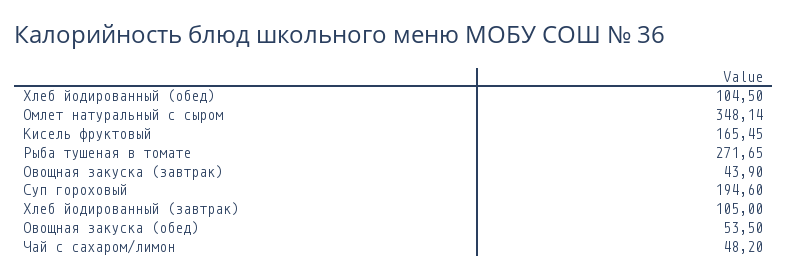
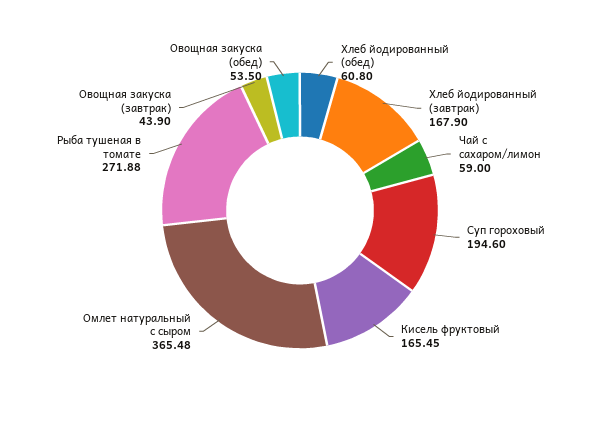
  {
-   "Хлеб йодированный (обед)": 104.5,
+   "Хлеб йодированный (обед)": 60.8,
-   "Омлет натуральный с сыром": 348.14,
+   "Омлет натуральный с сыром": 365.48,
    "Кисель фруктовый": 165.45,
-   "Рыба тушеная в томате": 271.65,
+   "Рыба тушеная в томате": 271.88,
    "Овощная закуска (завтрак)": 43.9,
    "Суп гороховый": 194.6,
-   "Хлеб йодированный (завтрак)": 105,
+   "Хлеб йодированный (завтрак)": 167.9,
    "Овощная закуска (обед)": 53.5,
-   "Чай с сахаром/лимон": 48.2
+   "Чай с сахаром/лимон": 59
  }

